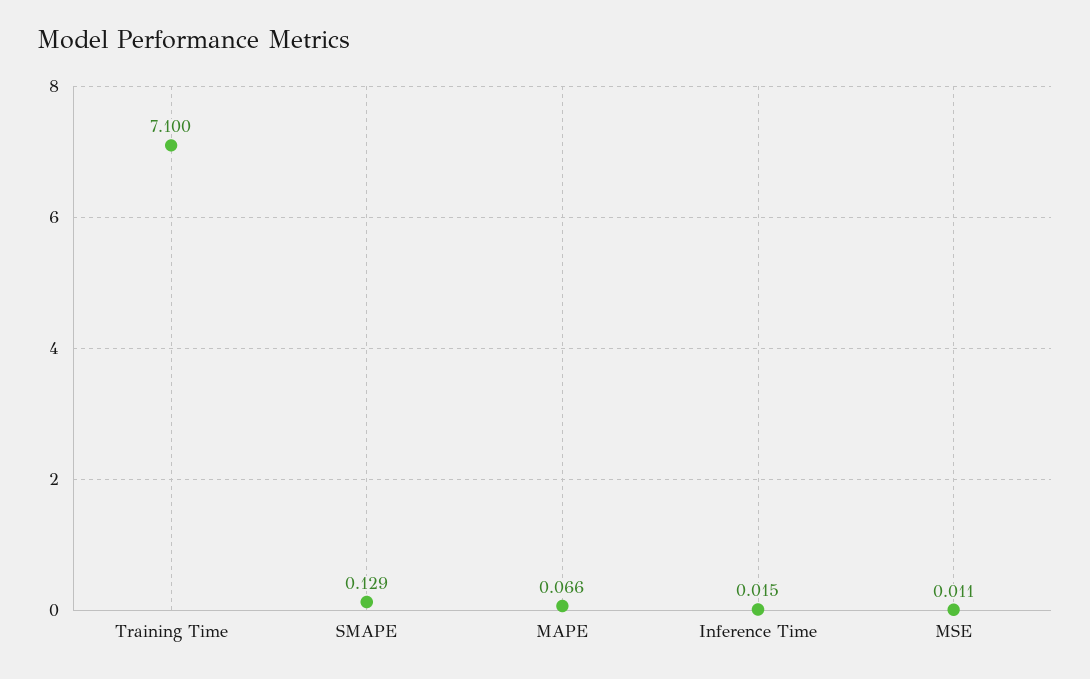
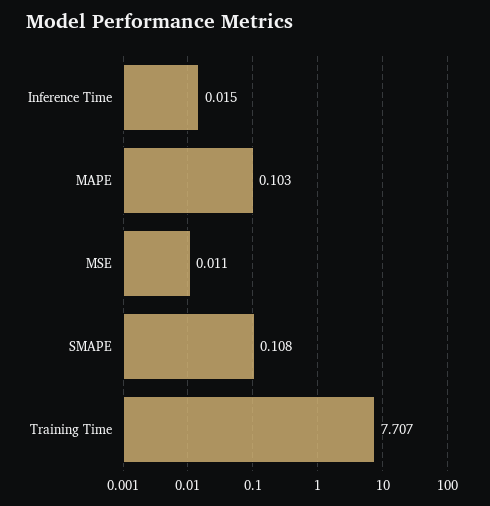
  {
-   "Training Time": 7.1,
+   "Training Time": 7.707,
-   "SMAPE": 0.129,
+   "SMAPE": 0.108,
-   "MAPE": 0.066,
+   "MAPE": 0.103,
    "Inference Time": 0.015,
    "MSE": 0.011
  }

